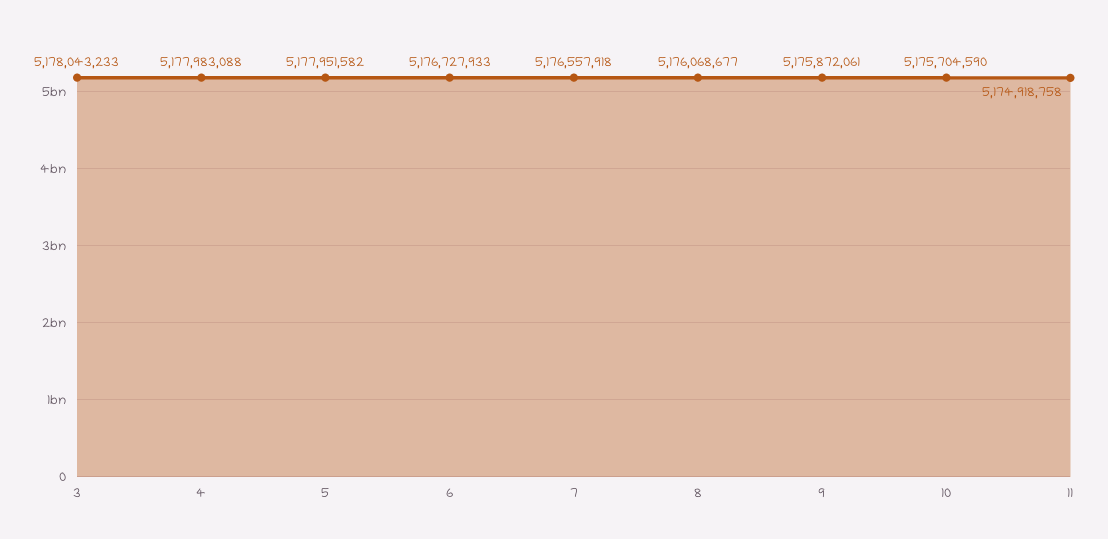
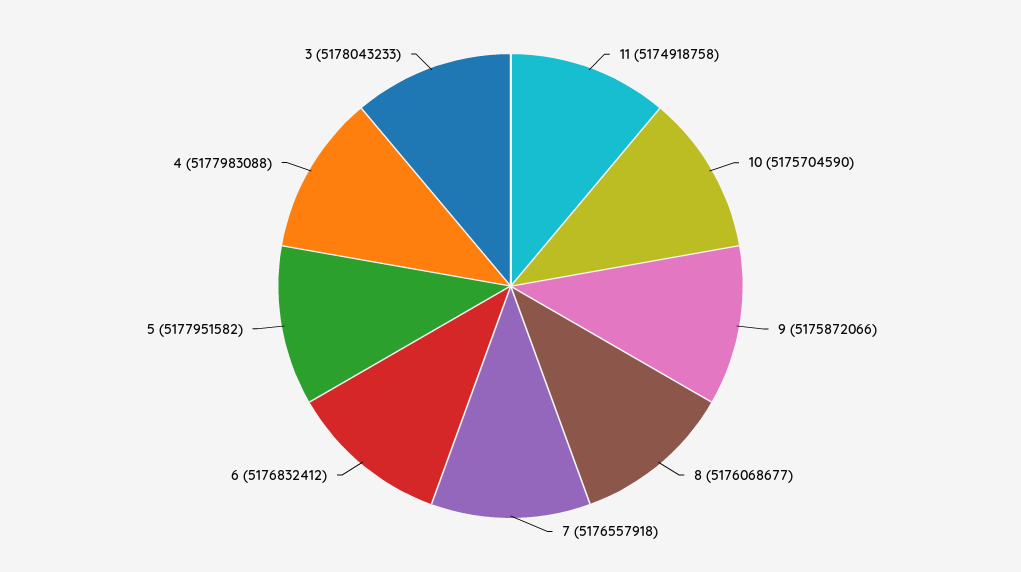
  {
    "3": 5178043233,
    "4": 5177983088,
    "5": 5177951582,
-   "6": 5176727933,
+   "6": 5176832412,
    "7": 5176557918,
    "8": 5176068677,
-   "9": 5175872061,
+   "9": 5175872066,
    "10": 5175704590,
    "11": 5174918758
  }

